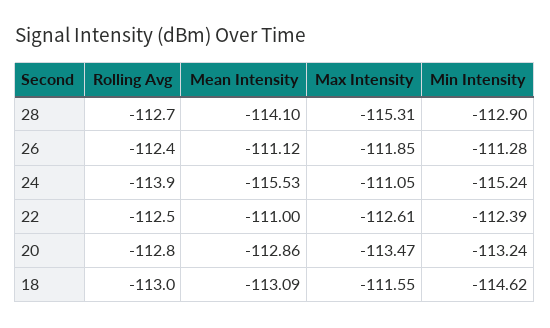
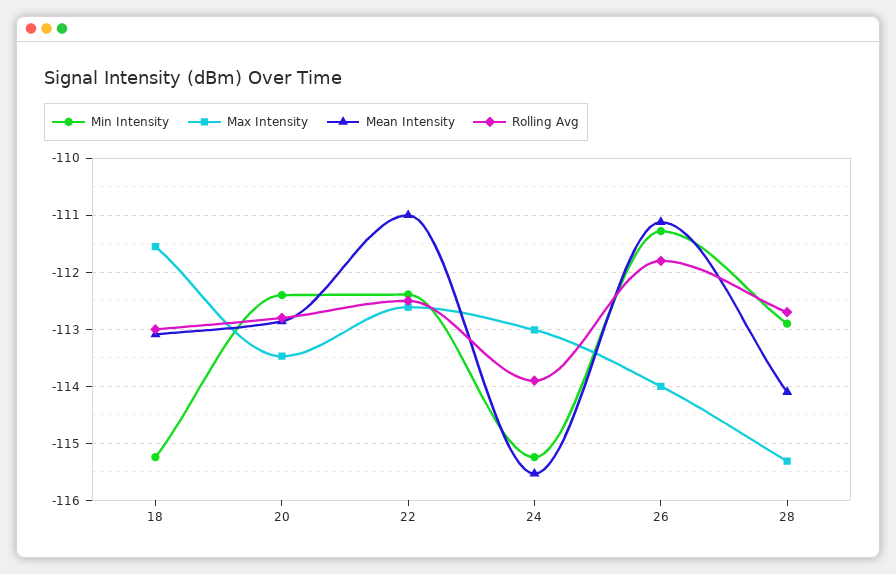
  {
    "Rolling Avg": {
      "28": -112.7,
-     "26": -112.4,
+     "26": -111.8,
      "24": -113.9,
      "22": -112.5,
      "20": -112.8,
      "18": -113
    },
    "Mean Intensity": {
      "28": -114.1,
      "26": -111.12,
      "24": -115.53,
      "22": -111,
      "20": -112.86,
      "18": -113.09
    },
    "Max Intensity": {
      "28": -115.31,
-     "26": -111.85,
+     "26": -114,
-     "24": -111.05,
+     "24": -113,
      "22": -112.61,
      "20": -113.47,
      "18": -111.55
    },
    "Min Intensity": {
      "28": -112.9,
      "26": -111.28,
      "24": -115.24,
      "22": -112.39,
-     "20": -113.24,
+     "20": -112.4,
-     "18": -114.62
+     "18": -115.2
    }
  }

